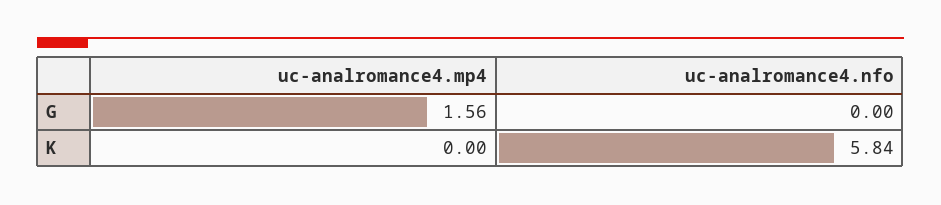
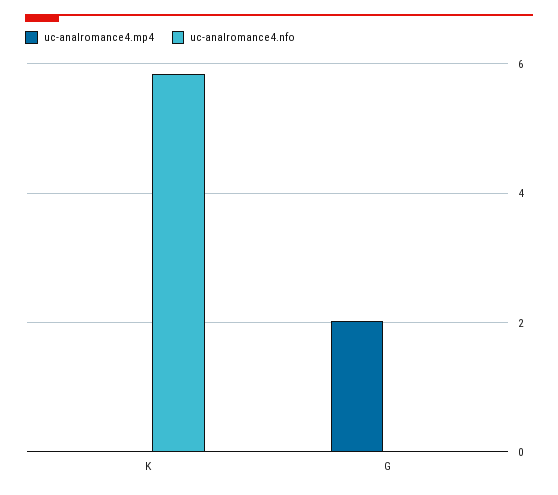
  {
    "uc-analromance4.mp4": {
-     "G": 1.56,
+     "G": 2,
      "K": 0
    },
    "uc-analromance4.nfo": {
      "G": 0,
      "K": 5.84
    }
  }

